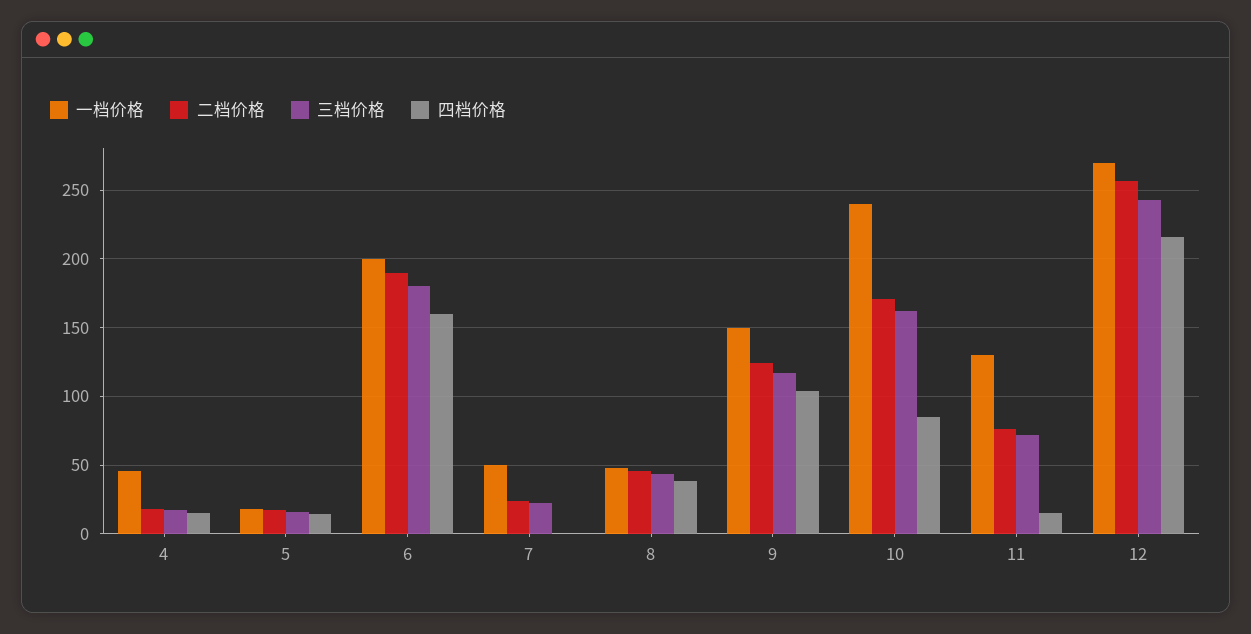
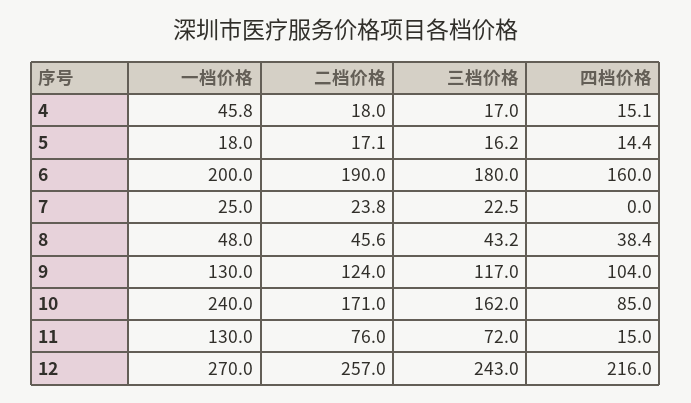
  {
    "一档价格": {
      "4": 45.8,
      "5": 18,
      "6": 200,
-     "7": 50,
+     "7": 25,
      "8": 48,
-     "9": 150,
+     "9": 130,
      "10": 240,
      "11": 130,
      "12": 270
    },
    "二档价格": {
      "4": 18,
      "5": 17.1,
      "6": 190,
      "7": 23.8,
      "8": 45.6,
      "9": 124,
      "10": 171,
      "11": 76,
      "12": 257
    },
    "三档价格": {
      "4": 17,
      "5": 16.2,
      "6": 180,
      "7": 22.5,
      "8": 43.2,
      "9": 117,
      "10": 162,
      "11": 72,
      "12": 243
    },
    "四档价格": {
      "4": 15.1,
      "5": 14.4,
      "6": 160,
      "7": 0,
      "8": 38.4,
      "9": 104,
      "10": 85,
      "11": 15,
      "12": 216
    }
  }

